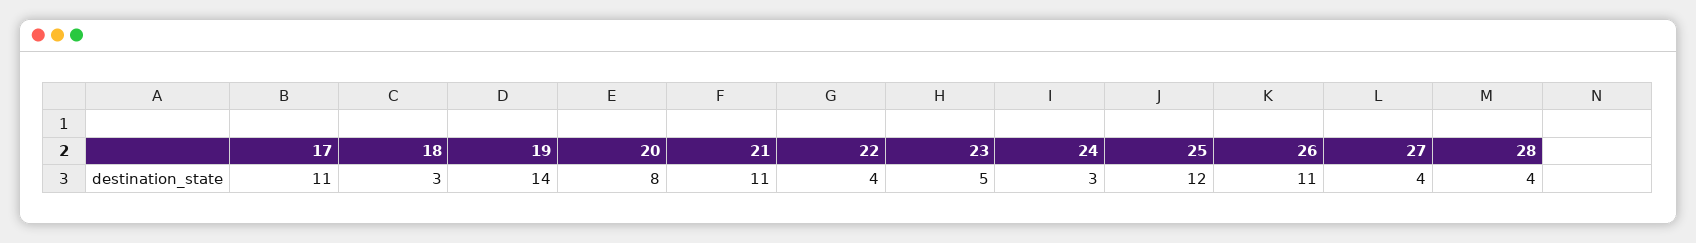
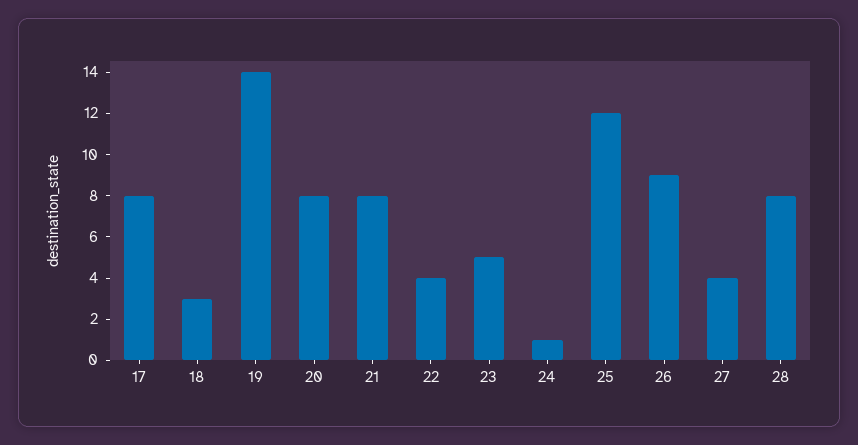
  {
-   "17": 11,
+   "17": 8,
    "18": 3,
    "19": 14,
    "20": 8,
-   "21": 11,
+   "21": 8,
    "22": 4,
    "23": 5,
-   "24": 3,
+   "24": 1,
    "25": 12,
-   "26": 11,
+   "26": 9,
    "27": 4,
-   "28": 4
+   "28": 8
  }

